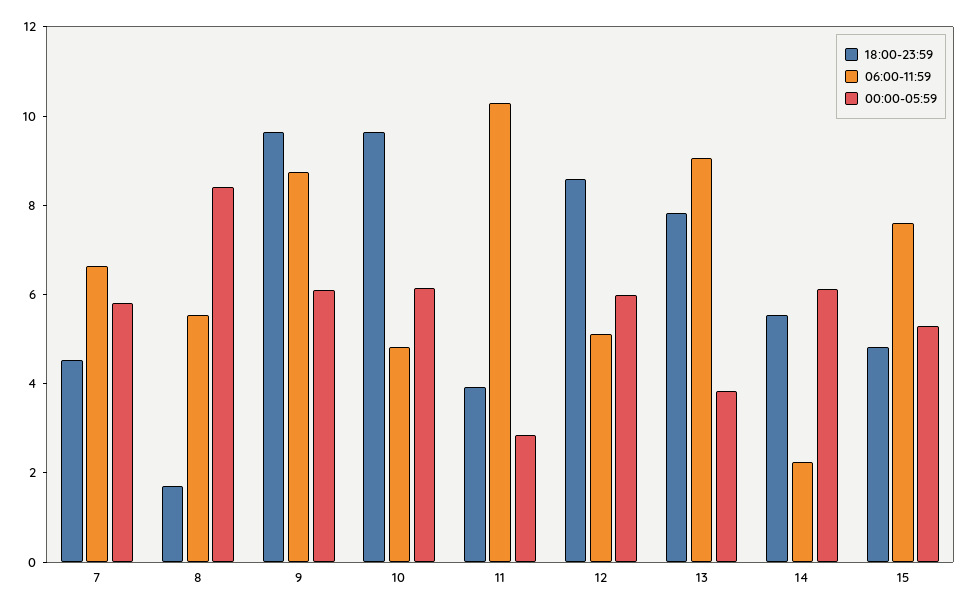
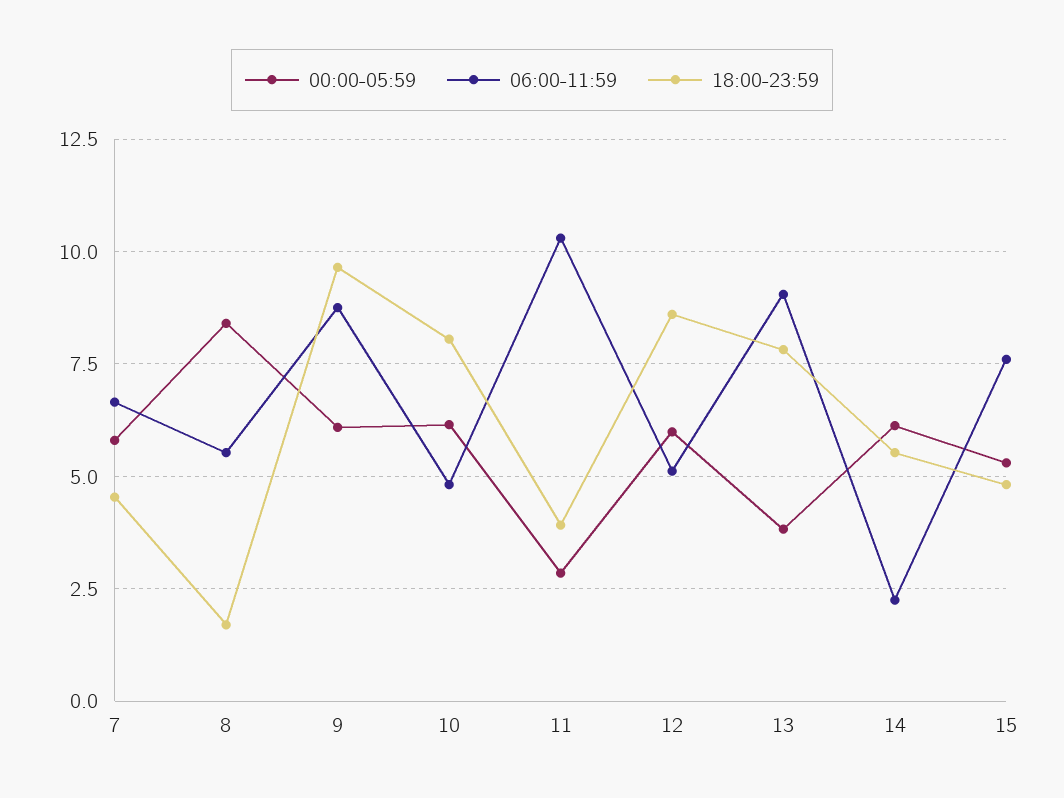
  {
    "18:00-23:59": {
      "7": 4.5,
      "8": 1.75,
      "9": 9.75,
-     "10": 9.5,
+     "10": 8,
      "11": 4,
      "12": 8.5,
      "13": 7.75,
      "14": 5.5,
      "15": 4.75
    },
    "06:00-11:59": {
      "7": 6.75,
      "8": 5.5,
      "9": 8.75,
      "10": 4.75,
      "11": 10.25,
      "12": 5,
      "13": 9,
      "14": 2.25,
      "15": 7.5
    },
    "00:00-05:59": {
      "7": 5.75,
      "8": 8.5,
      "9": 6,
      "10": 6.25,
      "11": 2.75,
      "12": 6,
      "13": 3.75,
      "14": 6.25,
      "15": 5.25
    }
  }

